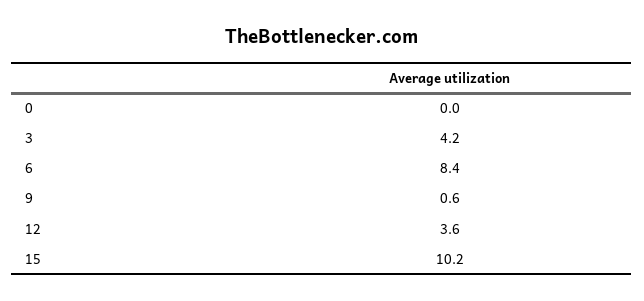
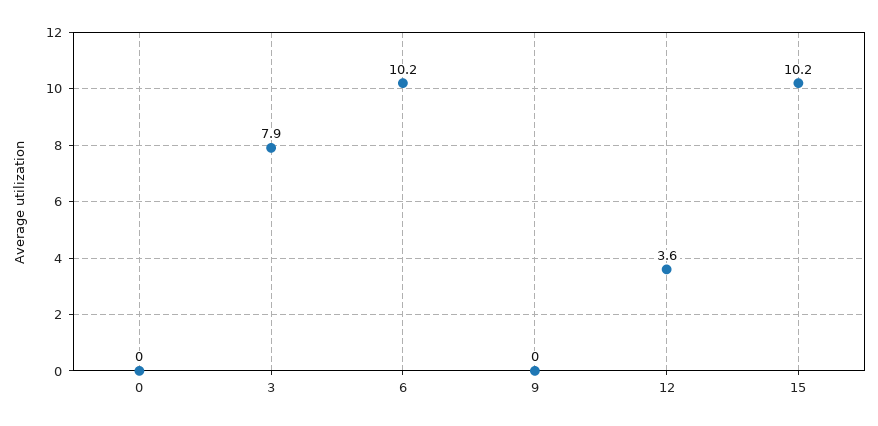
  {
    "0": 0,
-   "3": 4.2,
+   "3": 7.9,
-   "6": 8.4,
+   "6": 10.2,
-   "9": 0.6,
+   "9": 0,
    "12": 3.6,
    "15": 10.2
  }

